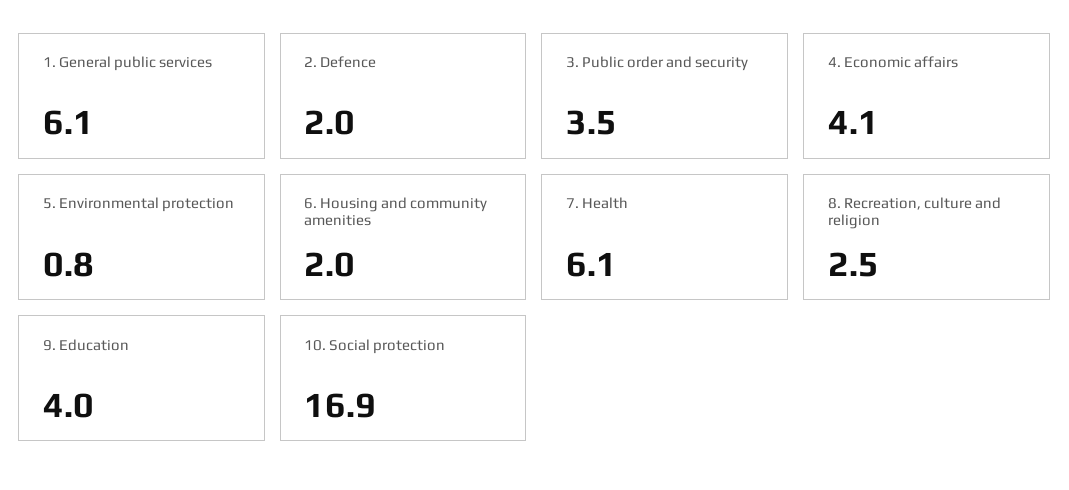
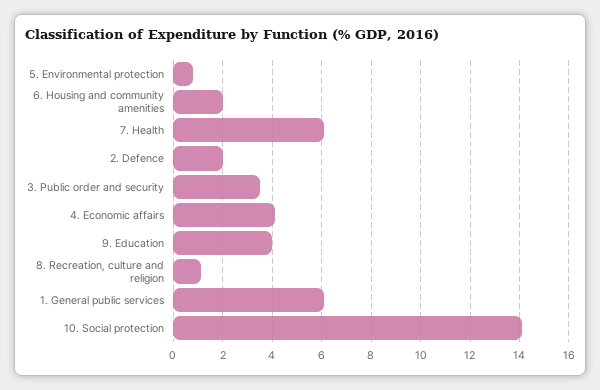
  {
    "1. General public services": 6.1,
    "2. Defence": 2,
    "3. Public order and security": 3.5,
    "4. Economic affairs": 4.1,
    "5. Environmental protection": 0.8,
    "6. Housing and community amenities": 2,
    "7. Health": 6.1,
-   "8. Recreation, culture and religion": 2.5,
+   "8. Recreation, culture and religion": 1,
    "9. Education": 4,
-   "10. Social protection": 16.9
+   "10. Social protection": 14
  }

